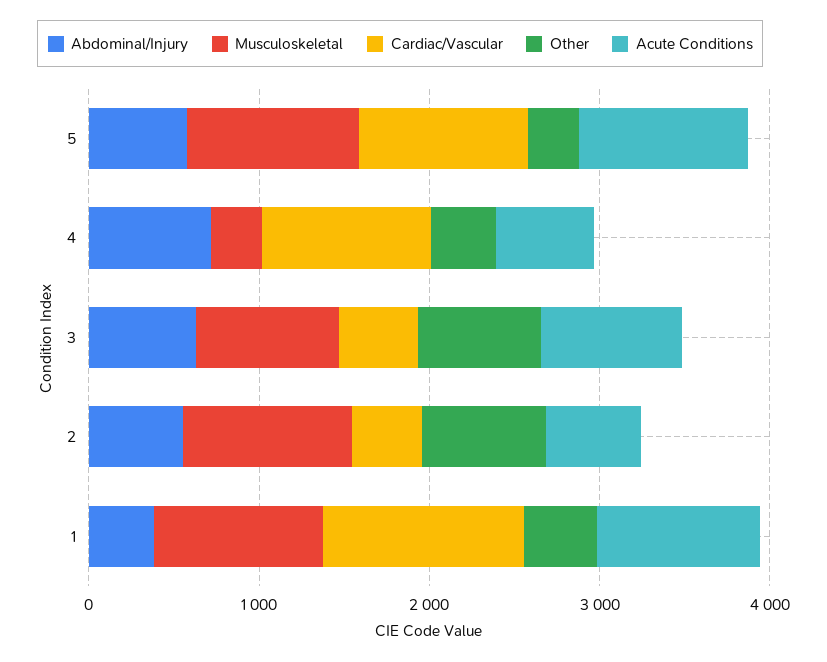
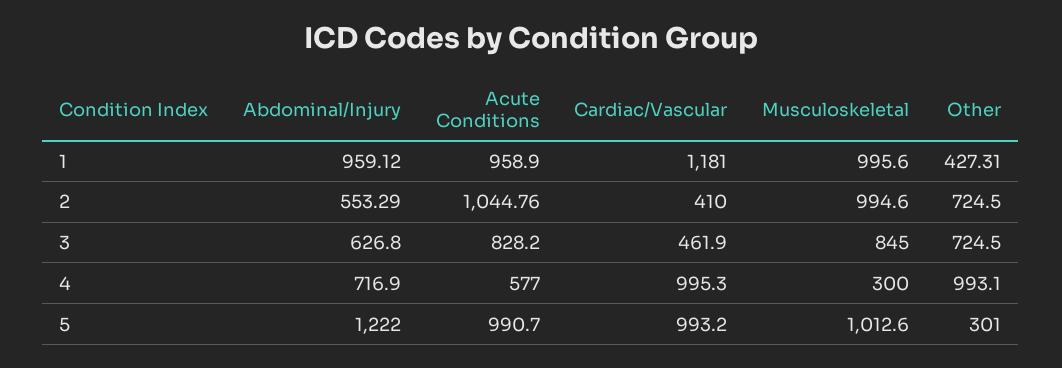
  {
    "Abdominal/Injury": {
-     "5": 600,
+     "5": 1222,
      "4": 716.9,
      "3": 626.8,
      "2": 553.29,
-     "1": 400
+     "1": 959.12
    },
    "Musculoskeletal": {
      "5": 1012.6,
      "4": 300,
      "3": 845,
      "2": 994.6,
      "1": 995.6
    },
    "Cardiac/Vascular": {
      "5": 993.2,
      "4": 995.3,
      "3": 461.9,
      "2": 410,
      "1": 1181
    },
    "Other": {
      "5": 301,
-     "4": 400,
+     "4": 993.1,
      "3": 724.5,
      "2": 724.5,
      "1": 427.31
    },
    "Acute Conditions": {
      "5": 990.7,
      "4": 577,
      "3": 828.2,
-     "2": 600,
+     "2": 1044.76,
      "1": 958.9
    }
  }

